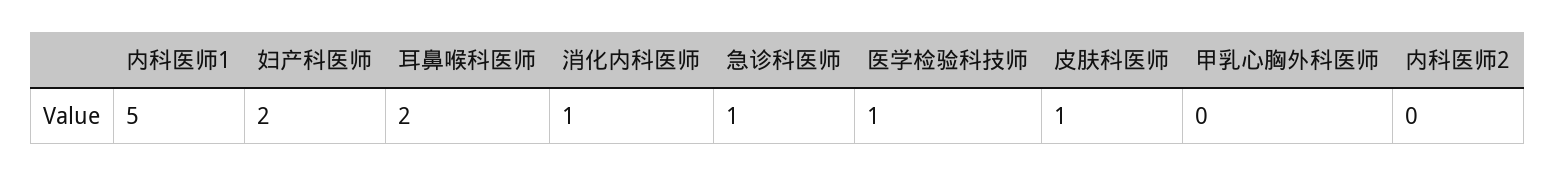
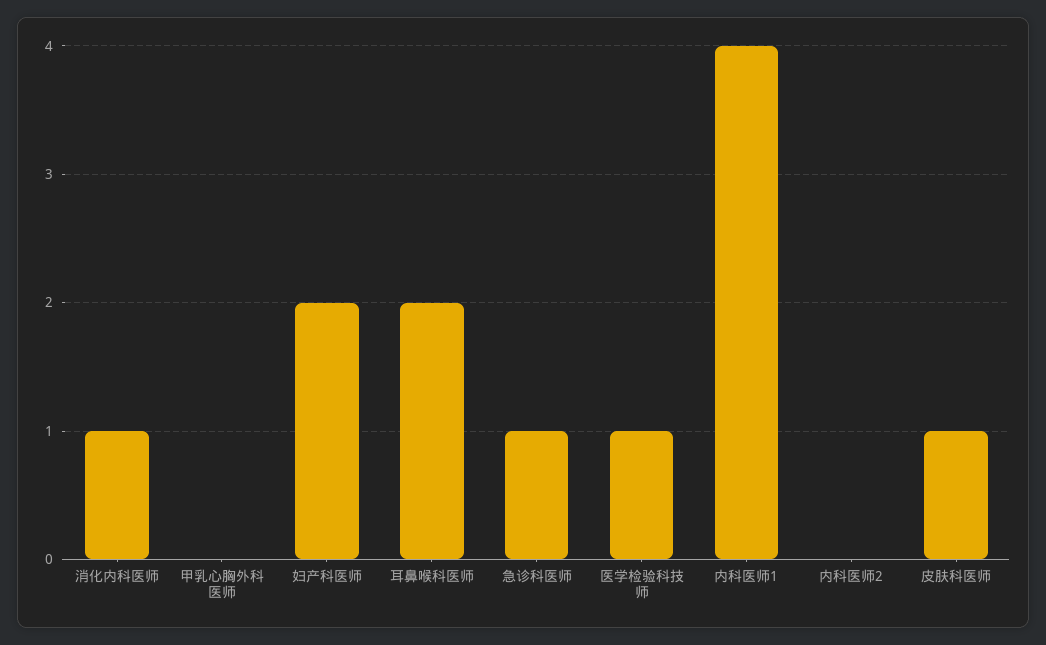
  {
-   "内科医师1": 5,
+   "内科医师1": 4,
    "妇产科医师": 2,
    "耳鼻喉科医师": 2,
    "消化内科医师": 1,
    "急诊科医师": 1,
    "医学检验科技师": 1,
    "皮肤科医师": 1,
    "甲乳心胸外科医师": 0,
    "内科医师2": 0
  }

